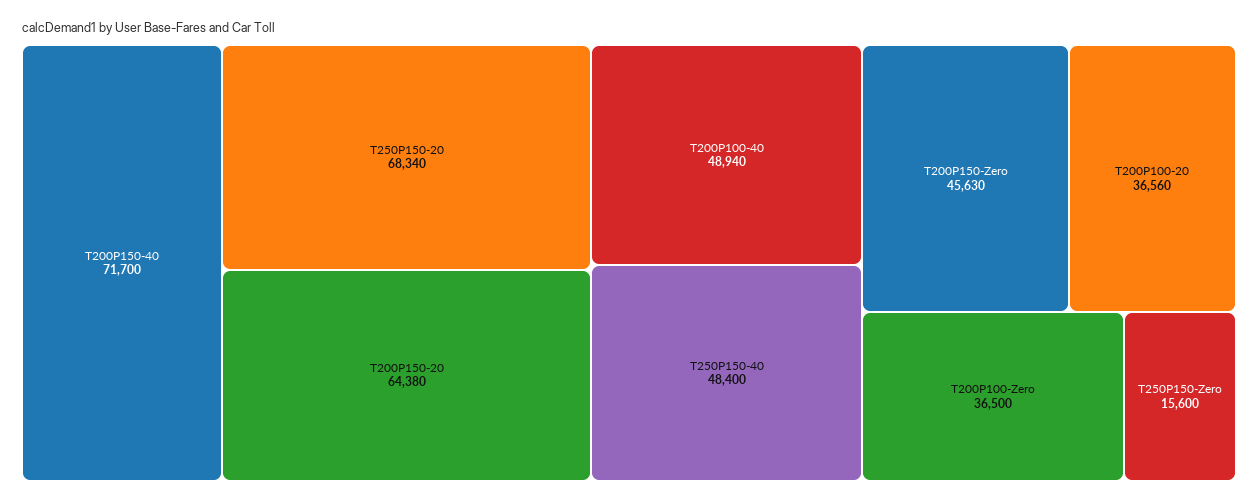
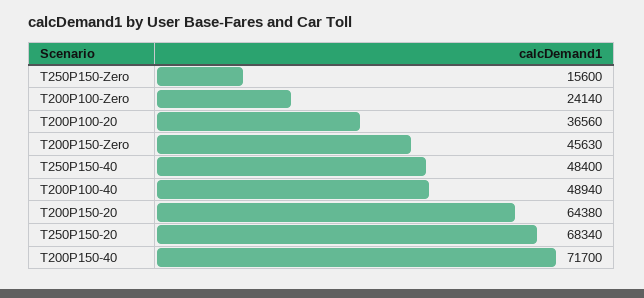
  {
    "T200P150-40": 71700,
    "T250P150-20": 68340,
    "T200P150-20": 64380,
    "T200P100-40": 48940,
    "T250P150-40": 48400,
    "T200P150-Zero": 45630,
    "T200P100-20": 36560,
-   "T200P100-Zero": 36500,
+   "T200P100-Zero": 24140,
    "T250P150-Zero": 15600
  }

